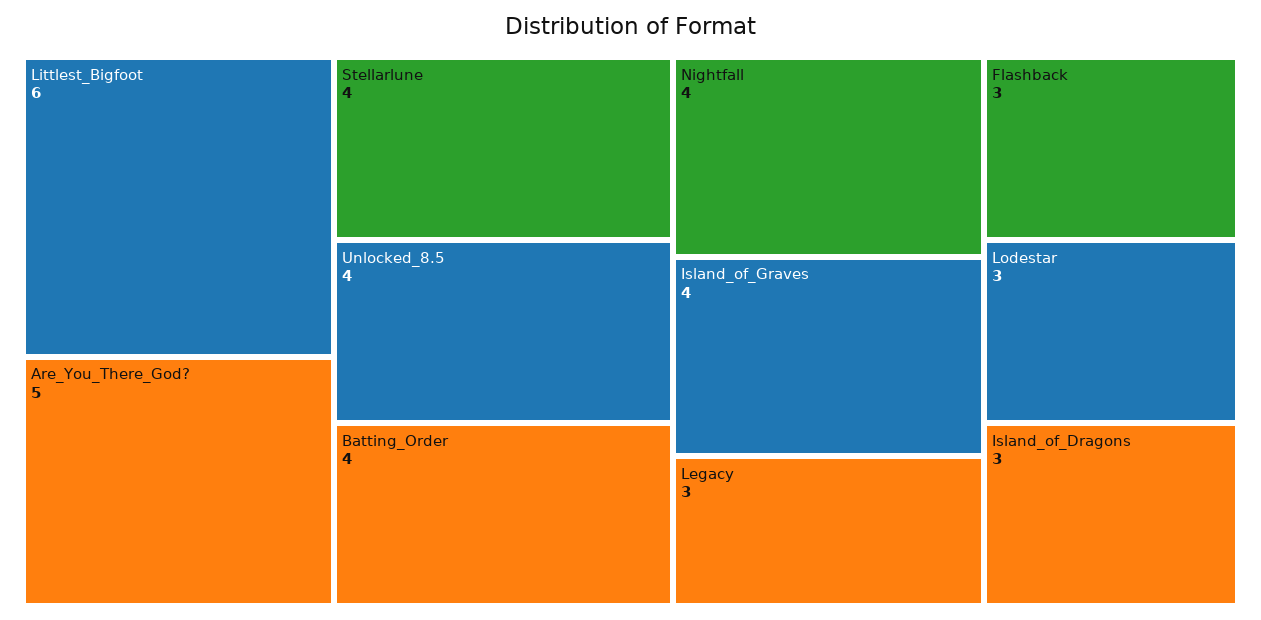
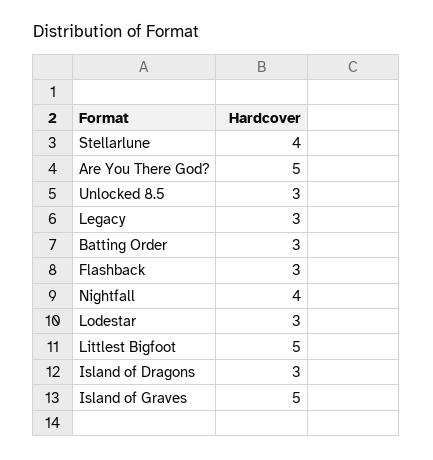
  {
-   "Littlest_Bigfoot": 6,
+   "Littlest_Bigfoot": 5,
    "Are_You_There_God?": 5,
    "Stellarlune": 4,
-   "Unlocked_8.5": 4,
+   "Unlocked_8.5": 3,
-   "Batting_Order": 4,
+   "Batting_Order": 3,
    "Nightfall": 4,
-   "Island_of_Graves": 4,
+   "Island_of_Graves": 5,
    "Legacy": 3,
    "Flashback": 3,
    "Lodestar": 3,
    "Island_of_Dragons": 3
  }

